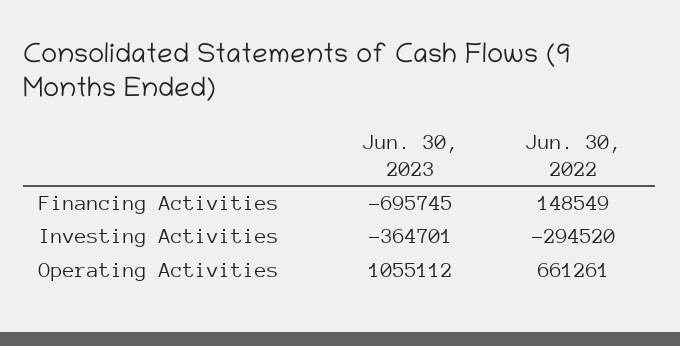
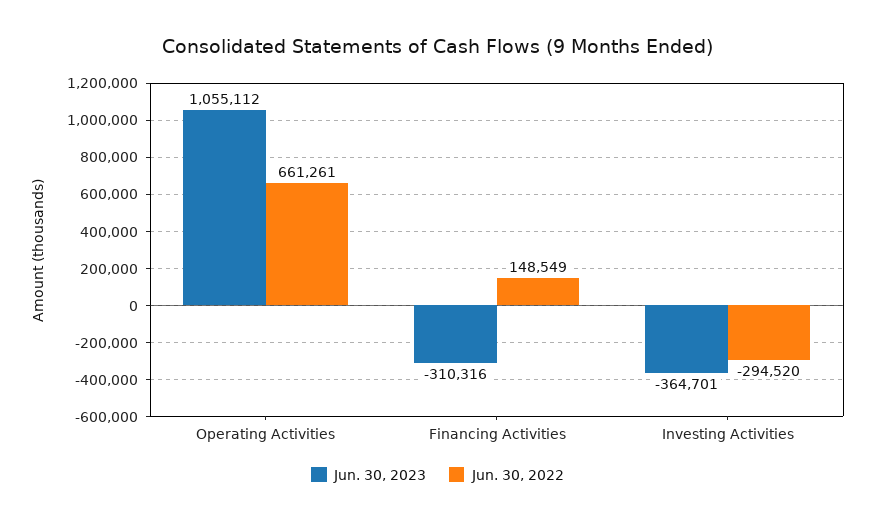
  {
    "Jun. 30, 2023": {
-     "Financing Activities": -695745,
+     "Financing Activities": -310316,
      "Investing Activities": -364701,
      "Operating Activities": 1055112
    },
    "Jun. 30, 2022": {
      "Financing Activities": 148549,
      "Investing Activities": -294520,
      "Operating Activities": 661261
    }
  }

